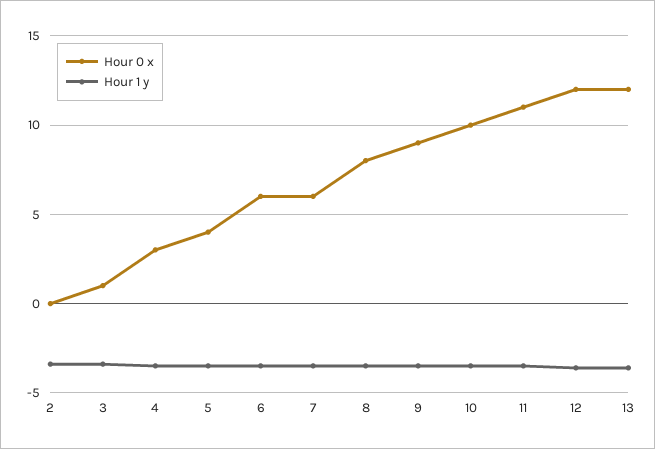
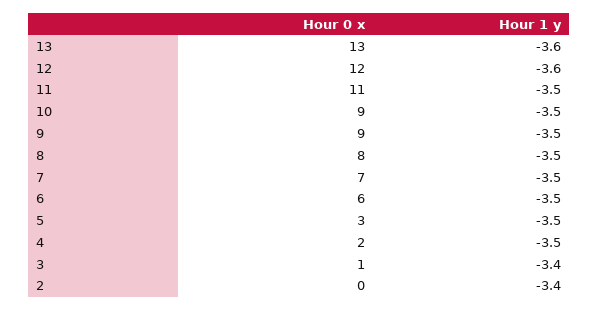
  {
    "Hour 0 x": {
      "2": 0,
      "3": 1,
-     "4": 3,
+     "4": 2,
-     "5": 4,
+     "5": 3,
      "6": 6,
-     "7": 6,
+     "7": 7,
      "8": 8,
      "9": 9,
-     "10": 10,
+     "10": 9,
      "11": 11,
      "12": 12,
-     "13": 12
+     "13": 13
    },
    "Hour 1 y": {
      "2": -3.4,
      "3": -3.4,
      "4": -3.5,
      "5": -3.5,
      "6": -3.5,
      "7": -3.5,
      "8": -3.5,
      "9": -3.5,
      "10": -3.5,
      "11": -3.5,
      "12": -3.6,
      "13": -3.6
    }
  }

